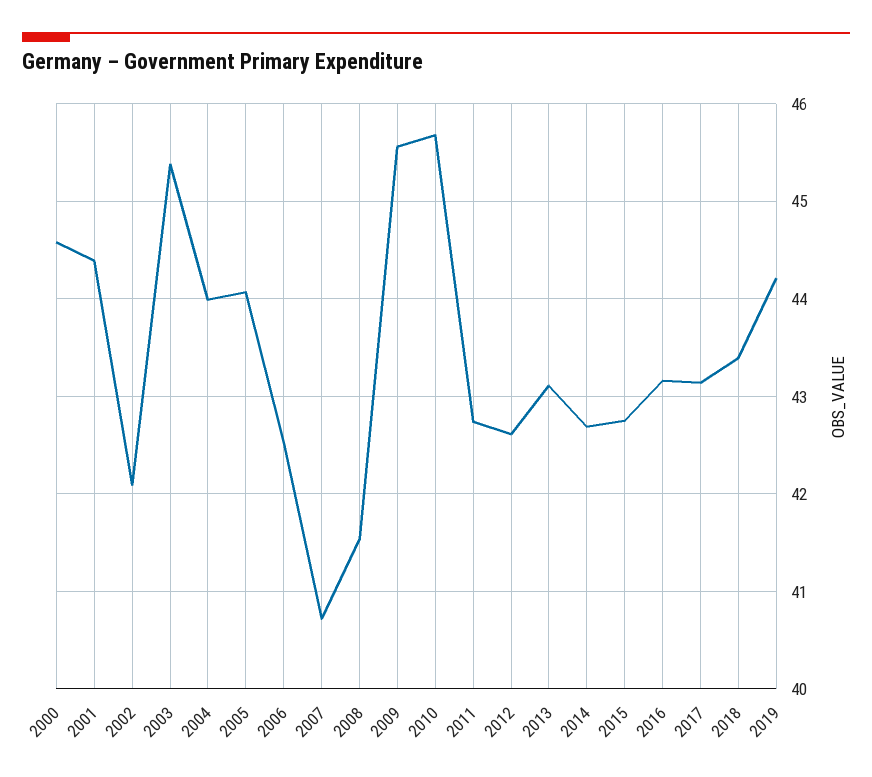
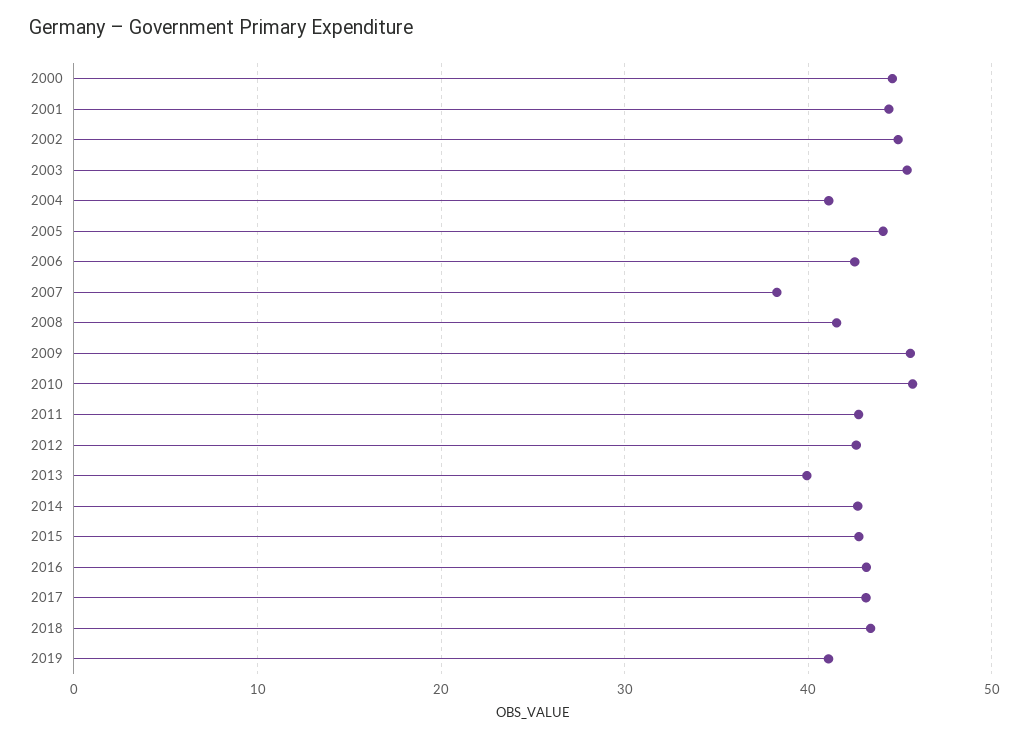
  {
    "2000": 44.6,
    "2001": 44.4,
-   "2002": 42.1,
+   "2002": 45,
    "2003": 45.4,
-   "2004": 44,
+   "2004": 41,
    "2005": 44.1,
    "2006": 42.5,
-   "2007": 40.7,
+   "2007": 38,
    "2008": 41.5,
    "2009": 45.6,
    "2010": 45.7,
    "2011": 42.7,
    "2012": 42.6,
-   "2013": 43.1,
+   "2013": 40,
    "2014": 42.7,
    "2015": 42.8,
    "2016": 43.2,
    "2017": 43.1,
    "2018": 43.4,
-   "2019": 44.2
+   "2019": 41
  }

